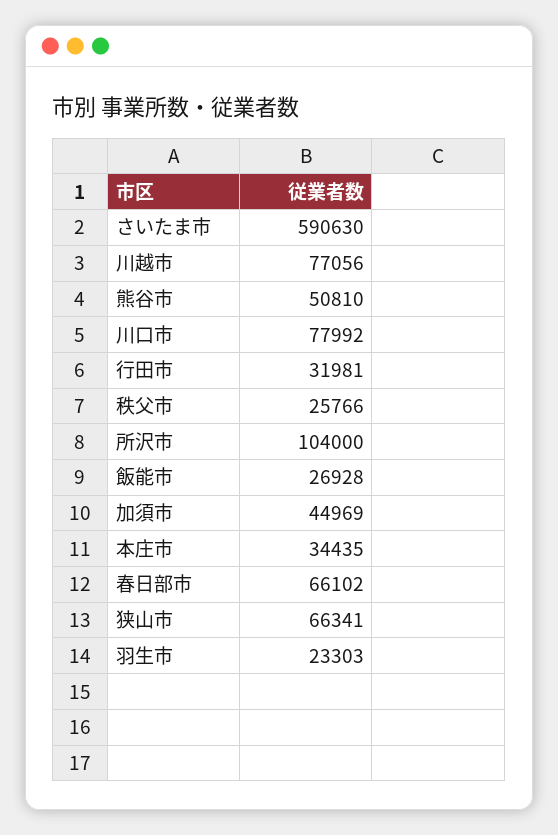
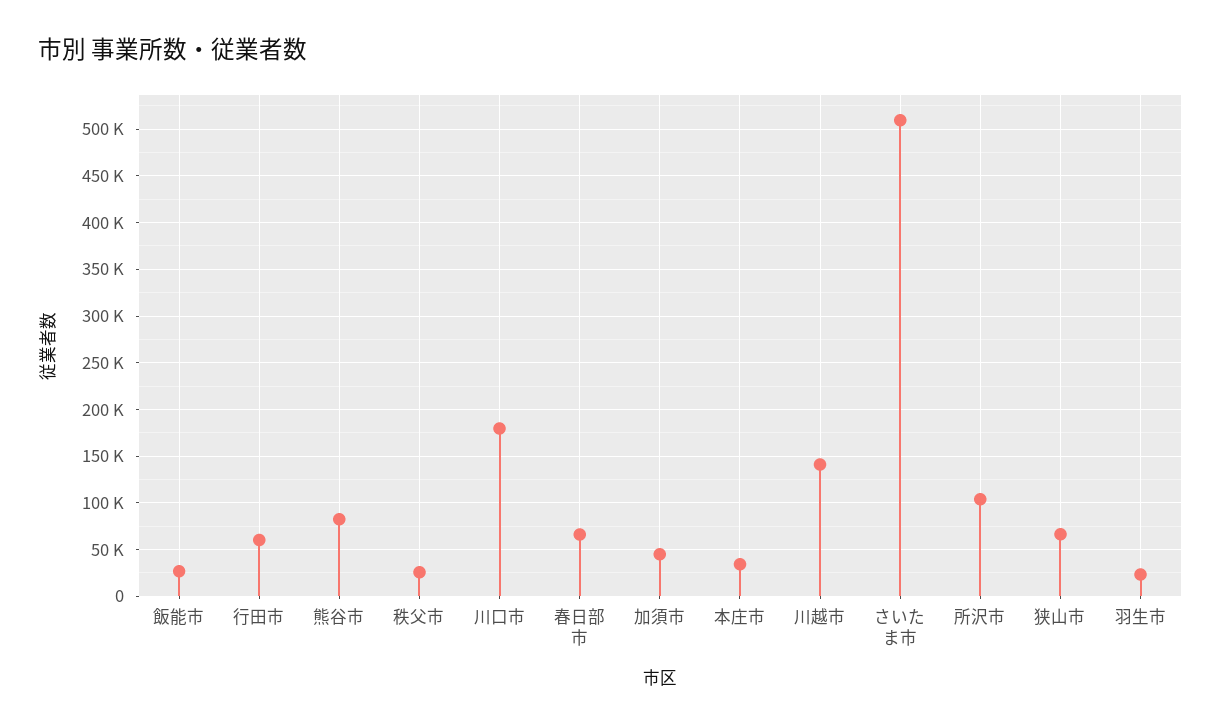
  {
-   "さいたま市": 590630,
+   "さいたま市": 510000,
-   "川越市": 77056,
+   "川越市": 140000,
-   "熊谷市": 50810,
+   "熊谷市": 80000,
-   "川口市": 77992,
+   "川口市": 180000,
-   "行田市": 31981,
+   "行田市": 60000,
    "秩父市": 25766,
    "所沢市": 104000,
    "飯能市": 26928,
    "加須市": 44969,
    "本庄市": 34435,
    "春日部市": 66102,
    "狭山市": 66341,
    "羽生市": 23303
  }

